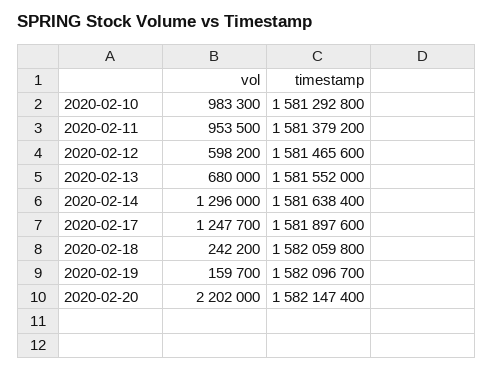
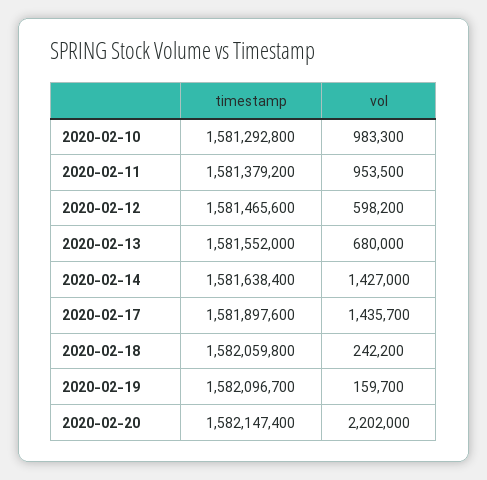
  {
    "vol": {
      "2020-02-10": 983300,
      "2020-02-11": 953500,
      "2020-02-12": 598200,
      "2020-02-13": 680000,
-     "2020-02-14": 1296000,
+     "2020-02-14": 1427000,
-     "2020-02-17": 1247700,
+     "2020-02-17": 1435700,
      "2020-02-18": 242200,
      "2020-02-19": 159700,
      "2020-02-20": 2202000
    },
    "timestamp": {
      "2020-02-10": 1581292800,
      "2020-02-11": 1581379200,
      "2020-02-12": 1581465600,
      "2020-02-13": 1581552000,
      "2020-02-14": 1581638400,
      "2020-02-17": 1581897600,
      "2020-02-18": 1582059800,
      "2020-02-19": 1582096700,
      "2020-02-20": 1582147400
    }
  }

